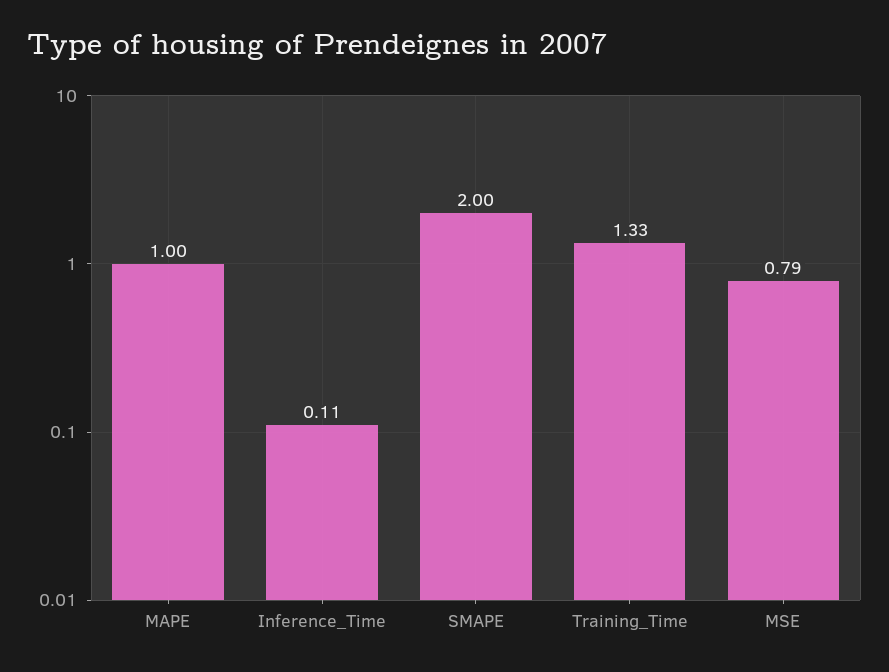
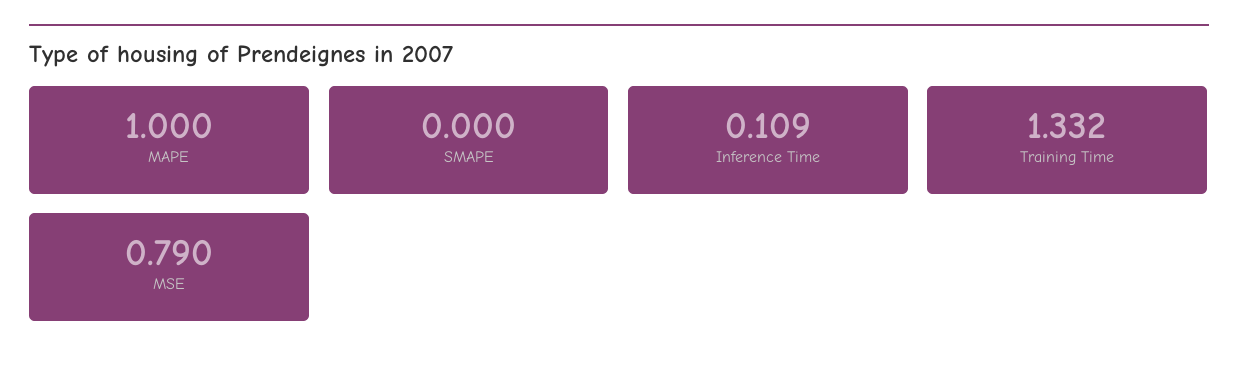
  {
    "MAPE": 1,
    "Inference_Time": 0.109,
-   "SMAPE": 2,
+   "SMAPE": 0,
    "Training_Time": 1.332,
    "MSE": 0.79
  }

